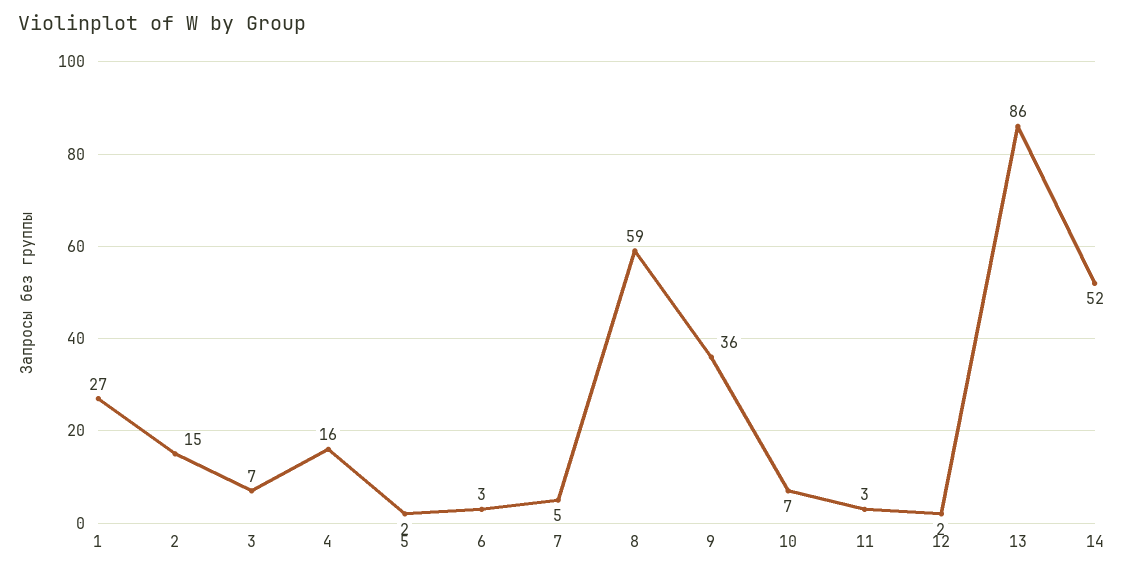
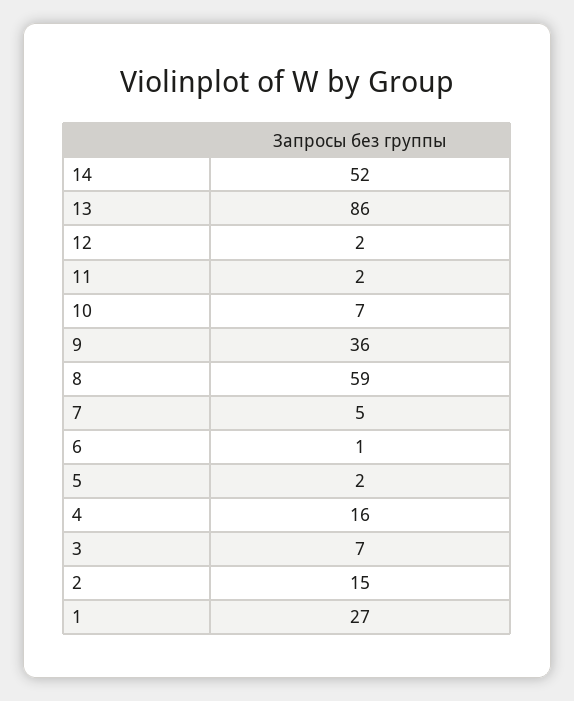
  {
    "1": 27,
    "2": 15,
    "3": 7,
    "4": 16,
    "5": 2,
-   "6": 3,
+   "6": 1,
    "7": 5,
    "8": 59,
    "9": 36,
    "10": 7,
-   "11": 3,
+   "11": 2,
    "12": 2,
    "13": 86,
    "14": 52
  }

